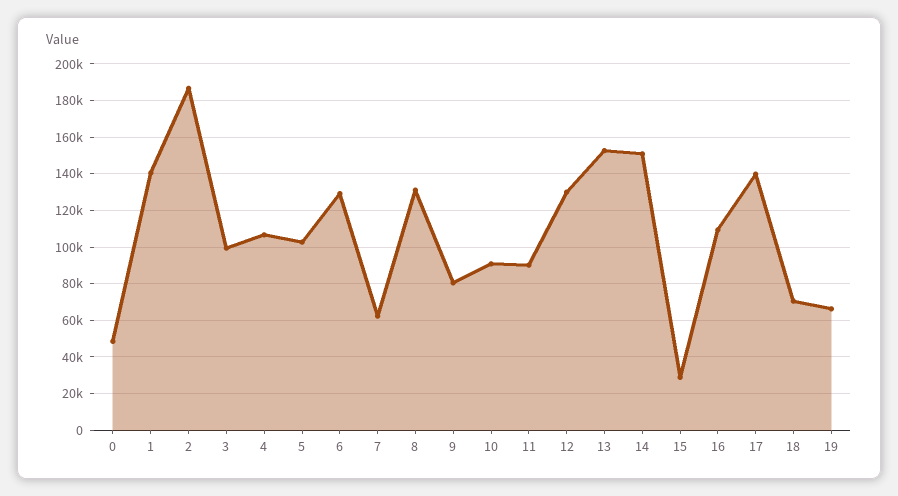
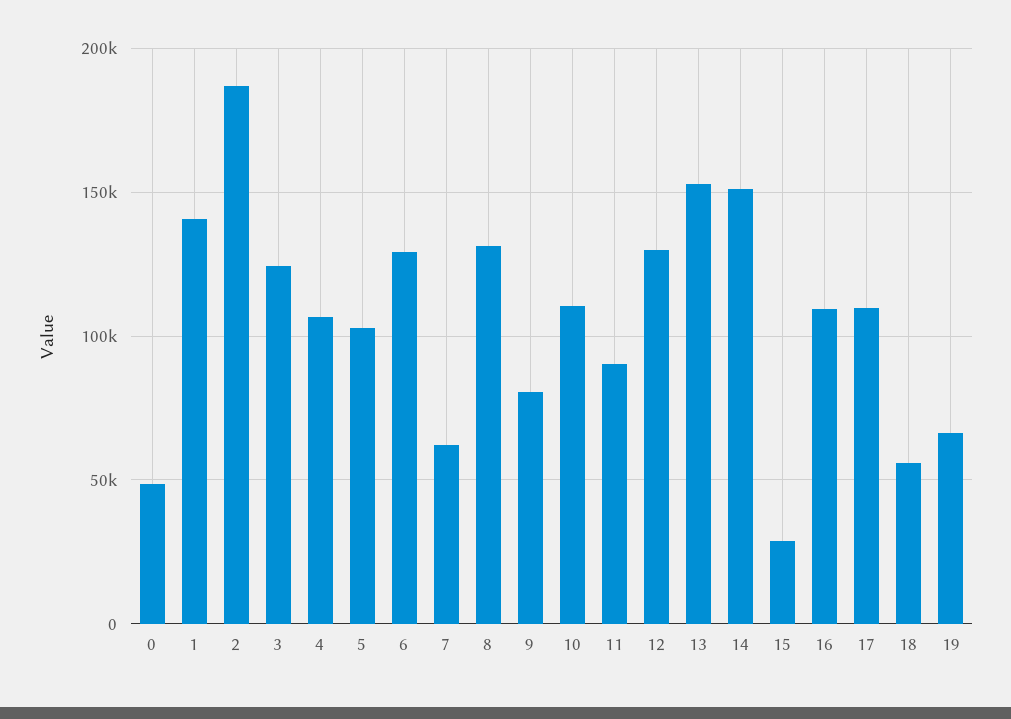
  {
    "0": 50000,
    "1": 140000,
    "2": 185000,
-   "3": 100000,
+   "3": 125000,
    "4": 105000,
    "5": 105000,
    "6": 130000,
    "7": 60000,
    "8": 130000,
    "9": 80000,
-   "10": 90000,
+   "10": 110000,
    "11": 90000,
    "12": 130000,
    "13": 155000,
    "14": 150000,
    "15": 30000,
    "16": 110000,
-   "17": 140000,
+   "17": 110000,
-   "18": 70000,
+   "18": 55000,
    "19": 65000
  }

